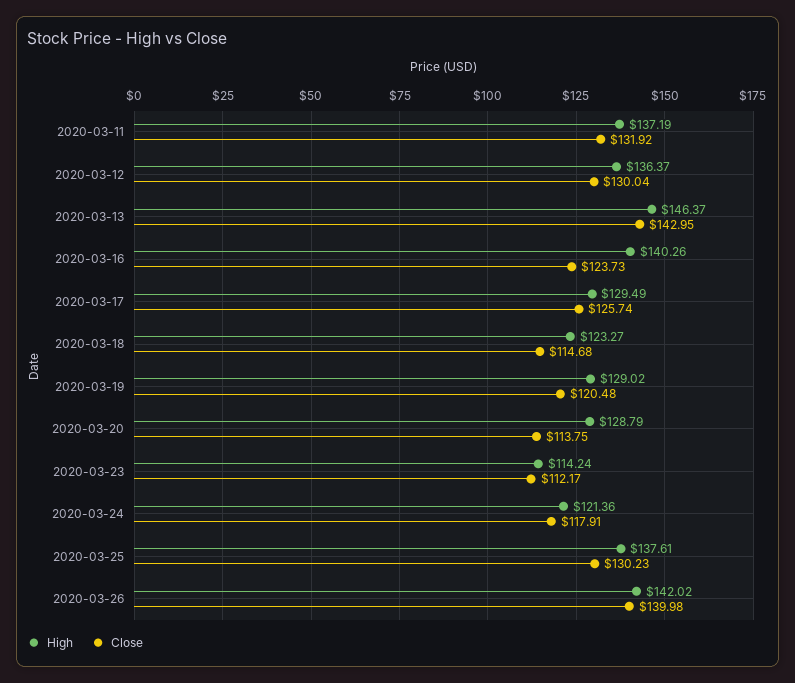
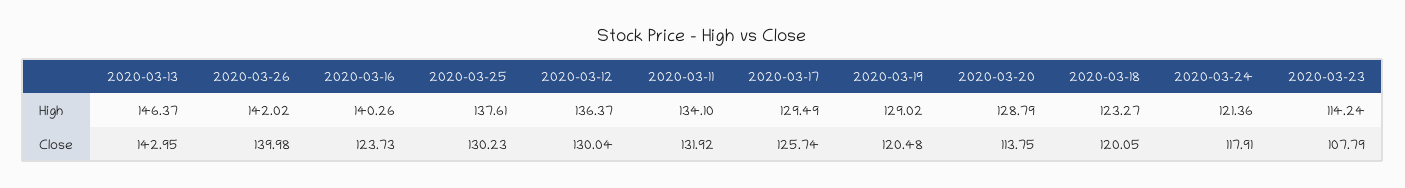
  {
    "High": {
-     "2020-03-11": 137.19,
+     "2020-03-11": 134.1,
      "2020-03-12": 136.37,
      "2020-03-13": 146.37,
      "2020-03-16": 140.26,
      "2020-03-17": 129.49,
      "2020-03-18": 123.27,
      "2020-03-19": 129.02,
      "2020-03-20": 128.79,
      "2020-03-23": 114.24,
      "2020-03-24": 121.36,
      "2020-03-25": 137.61,
      "2020-03-26": 142.02
    },
    "Close": {
      "2020-03-11": 131.92,
      "2020-03-12": 130.04,
      "2020-03-13": 142.95,
      "2020-03-16": 123.73,
      "2020-03-17": 125.74,
-     "2020-03-18": 114.68,
+     "2020-03-18": 120.05,
      "2020-03-19": 120.48,
      "2020-03-20": 113.75,
-     "2020-03-23": 112.17,
+     "2020-03-23": 107.79,
      "2020-03-24": 117.91,
      "2020-03-25": 130.23,
      "2020-03-26": 139.98
    }
  }

